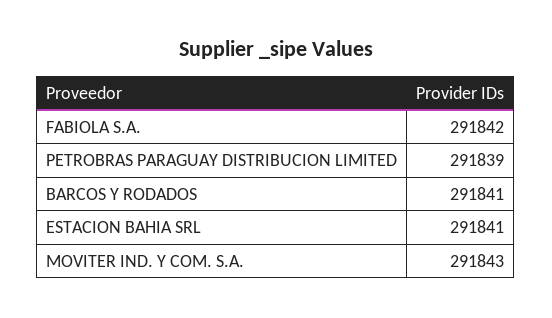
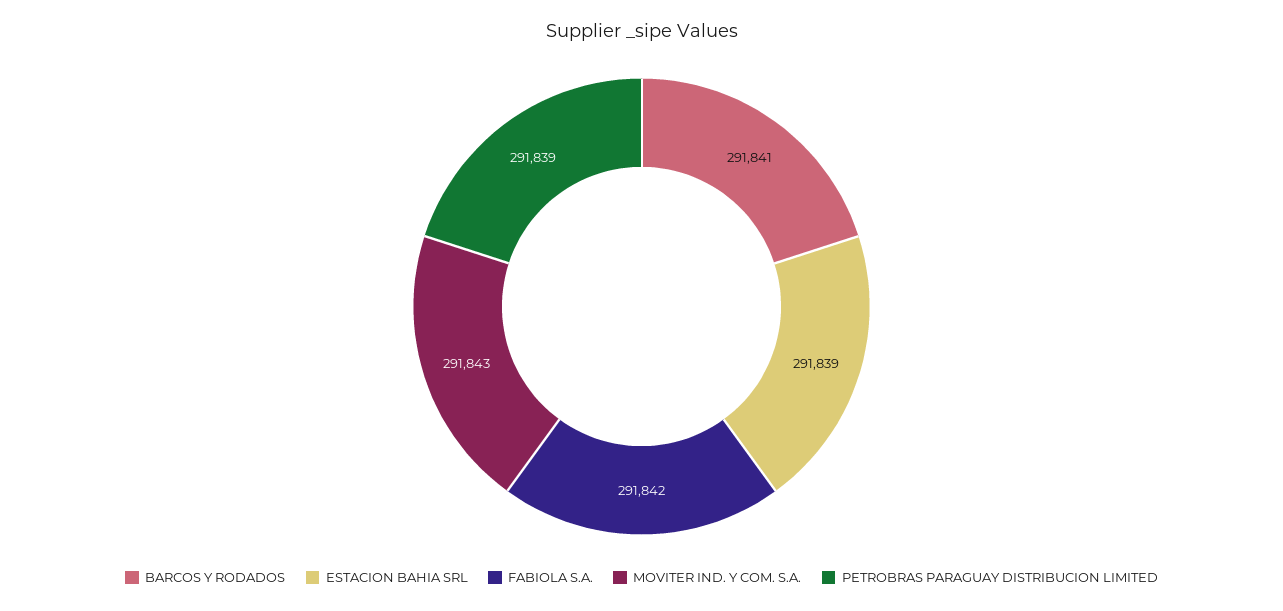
  {
    "FABIOLA S.A.": 291842,
    "PETROBRAS PARAGUAY DISTRIBUCION LIMITED": 291839,
    "BARCOS Y RODADOS": 291841,
-   "ESTACION BAHIA SRL": 291841,
+   "ESTACION BAHIA SRL": 291839,
    "MOVITER IND. Y COM. S.A.": 291843
  }

